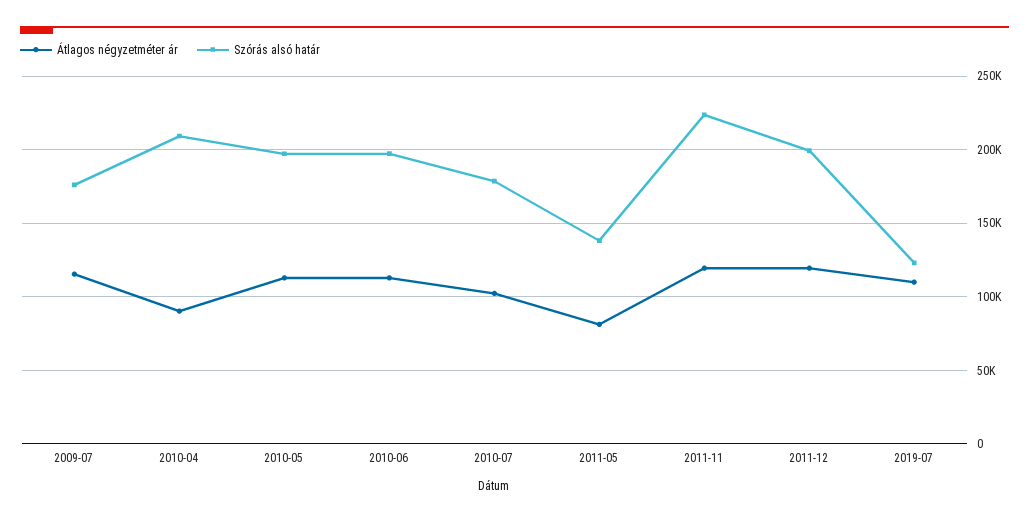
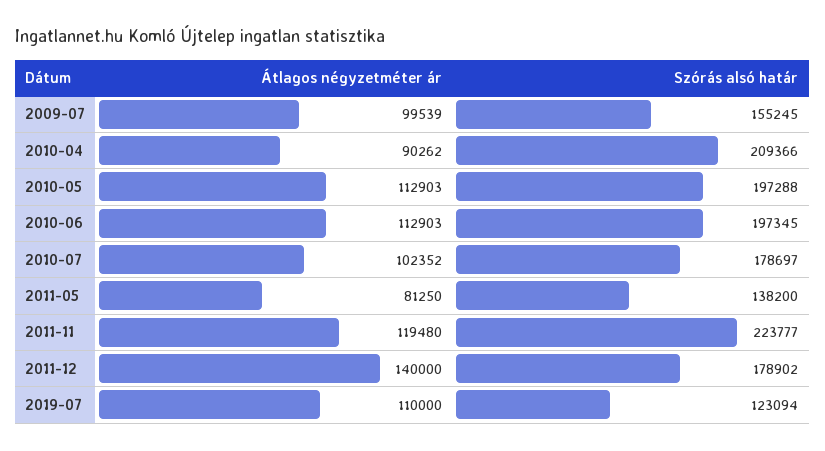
  {
    "Átlagos négyzetméter ár": {
-     "2009-07": 115000,
+     "2009-07": 99539,
      "2010-04": 90262,
      "2010-05": 112903,
      "2010-06": 112903,
      "2010-07": 102352,
      "2011-05": 81250,
      "2011-11": 119480,
-     "2011-12": 120000,
+     "2011-12": 140000,
      "2019-07": 110000
    },
    "Szórás alsó határ": {
-     "2009-07": 175000,
+     "2009-07": 155245,
      "2010-04": 209366,
      "2010-05": 197288,
      "2010-06": 197345,
      "2010-07": 178697,
      "2011-05": 138200,
      "2011-11": 223777,
-     "2011-12": 200000,
+     "2011-12": 178902,
      "2019-07": 123094
    }
  }

